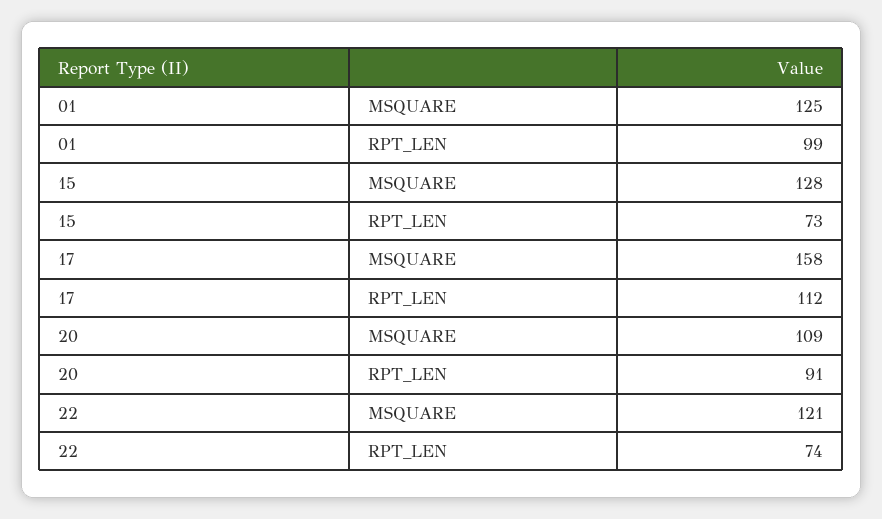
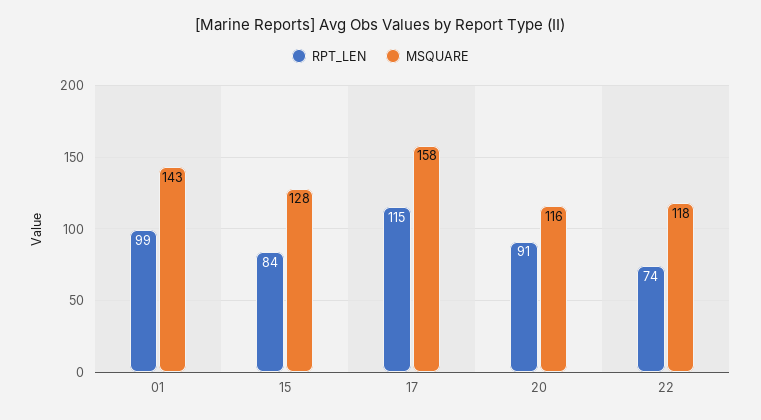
  {
    "MSQUARE": {
-     "01": 125,
+     "01": 143,
      "15": 128,
      "17": 158,
-     "20": 109,
+     "20": 116,
-     "22": 121
+     "22": 118
    },
    "RPT_LEN": {
      "01": 99,
-     "15": 73,
+     "15": 84,
-     "17": 112,
+     "17": 115,
      "20": 91,
      "22": 74
    }
  }

